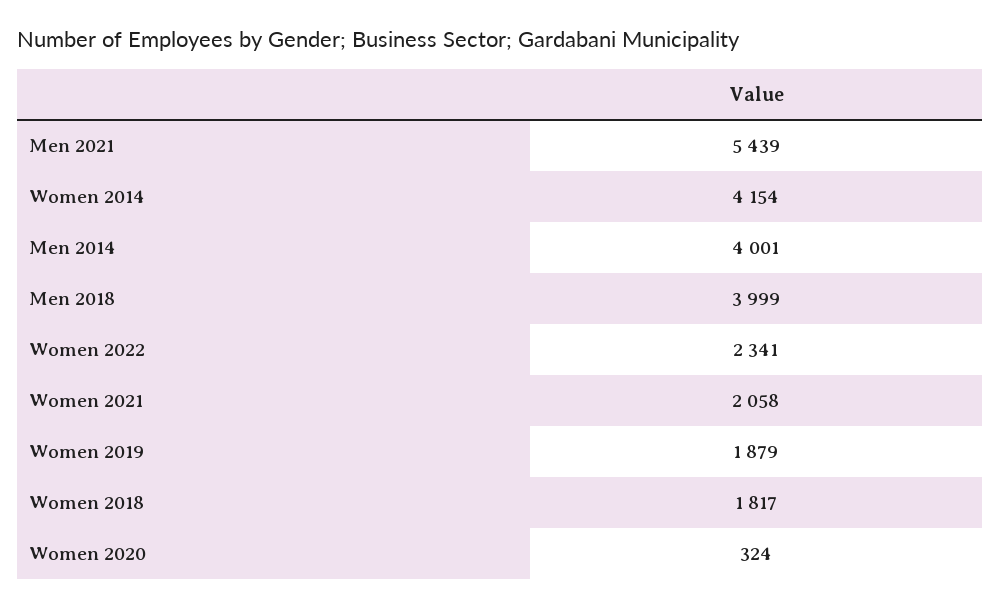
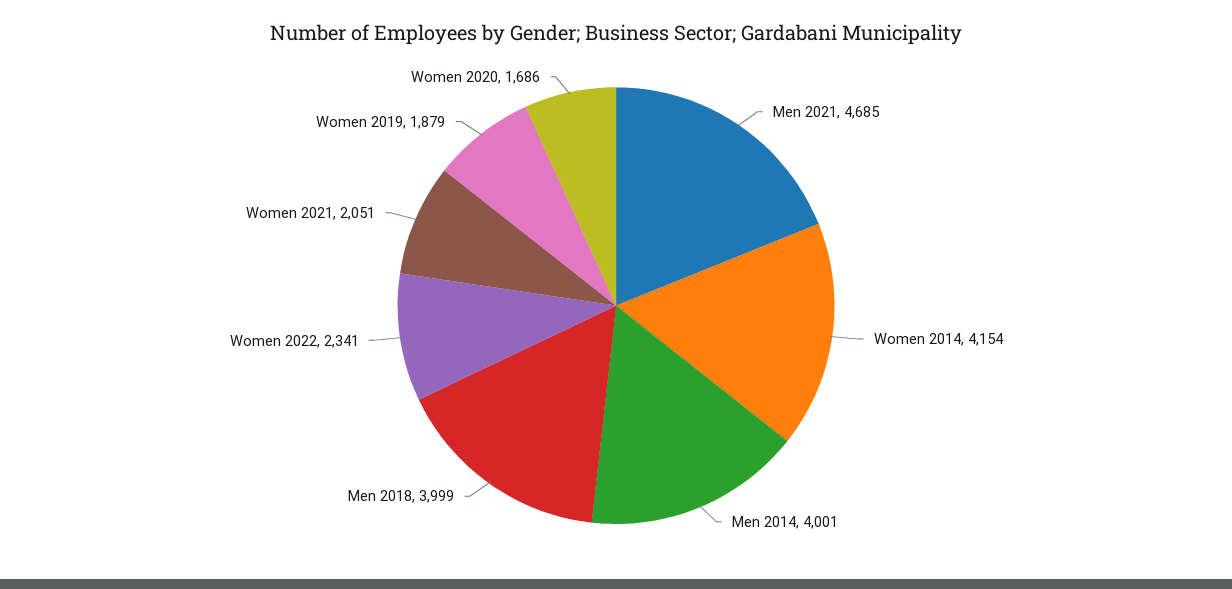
  {
-   "Men 2021": 5439,
+   "Men 2021": 4685,
    "Women 2014": 4154,
    "Men 2014": 4001,
    "Men 2018": 3999,
    "Women 2022": 2341,
-   "Women 2021": 2058,
+   "Women 2021": 2051,
    "Women 2019": 1879,
-   "Women 2018": 1817,
-   "Women 2020": 324
+   "Women 2020": 1686
  }

